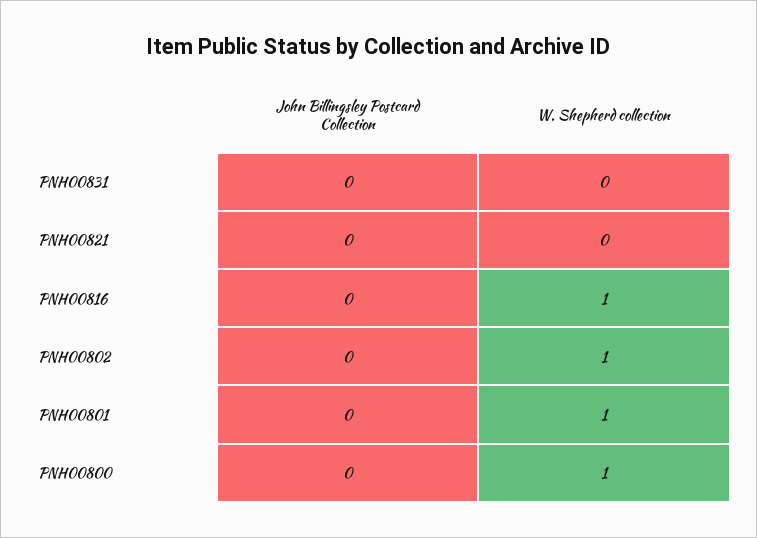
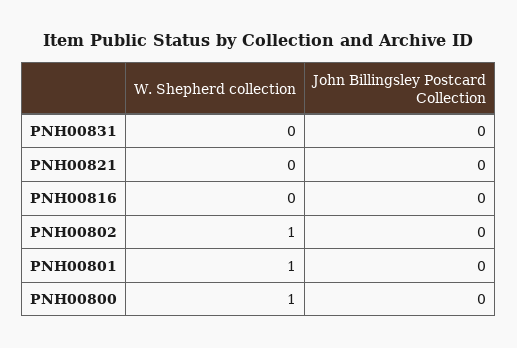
  {
    "John Billingsley Postcard Collection": {
      "PNH00831": 0,
      "PNH00821": 0,
      "PNH00816": 0,
      "PNH00802": 0,
      "PNH00801": 0,
      "PNH00800": 0
    },
    "W. Shepherd collection": {
      "PNH00831": 0,
      "PNH00821": 0,
-     "PNH00816": 1,
+     "PNH00816": 0,
      "PNH00802": 1,
      "PNH00801": 1,
      "PNH00800": 1
    }
  }

